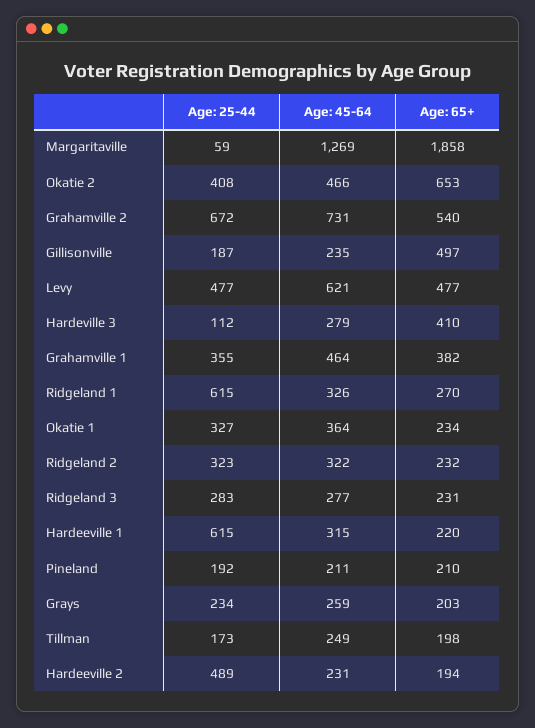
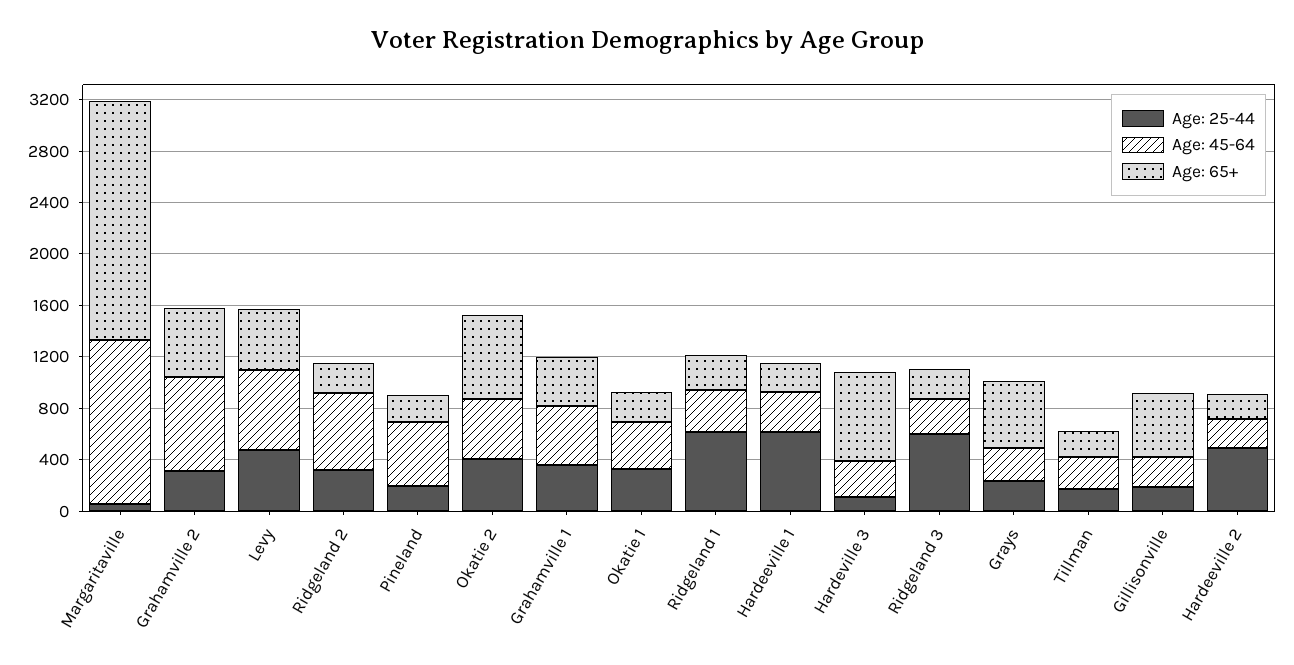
  {
    "Age: 25-44": {
      "Margaritaville": 59,
      "Okatie 2": 408,
-     "Grahamville 2": 672,
+     "Grahamville 2": 300,
      "Gillisonville": 187,
      "Levy": 477,
      "Hardeville 3": 112,
      "Grahamville 1": 355,
      "Ridgeland 1": 615,
      "Okatie 1": 327,
      "Ridgeland 2": 323,
-     "Ridgeland 3": 283,
+     "Ridgeland 3": 600,
      "Hardeeville 1": 615,
      "Pineland": 192,
      "Grays": 234,
      "Tillman": 173,
      "Hardeeville 2": 489
    },
    "Age: 45-64": {
      "Margaritaville": 1269,
      "Okatie 2": 466,
      "Grahamville 2": 731,
      "Gillisonville": 235,
      "Levy": 621,
      "Hardeville 3": 279,
      "Grahamville 1": 464,
      "Ridgeland 1": 326,
      "Okatie 1": 364,
-     "Ridgeland 2": 322,
+     "Ridgeland 2": 600,
      "Ridgeland 3": 277,
      "Hardeeville 1": 315,
-     "Pineland": 211,
+     "Pineland": 500,
      "Grays": 259,
      "Tillman": 249,
      "Hardeeville 2": 231
    },
    "Age: 65+": {
      "Margaritaville": 1858,
      "Okatie 2": 653,
      "Grahamville 2": 540,
      "Gillisonville": 497,
      "Levy": 477,
-     "Hardeville 3": 410,
+     "Hardeville 3": 700,
      "Grahamville 1": 382,
      "Ridgeland 1": 270,
      "Okatie 1": 234,
      "Ridgeland 2": 232,
      "Ridgeland 3": 231,
      "Hardeeville 1": 220,
      "Pineland": 210,
-     "Grays": 203,
+     "Grays": 500,
      "Tillman": 198,
      "Hardeeville 2": 194
    }
  }

